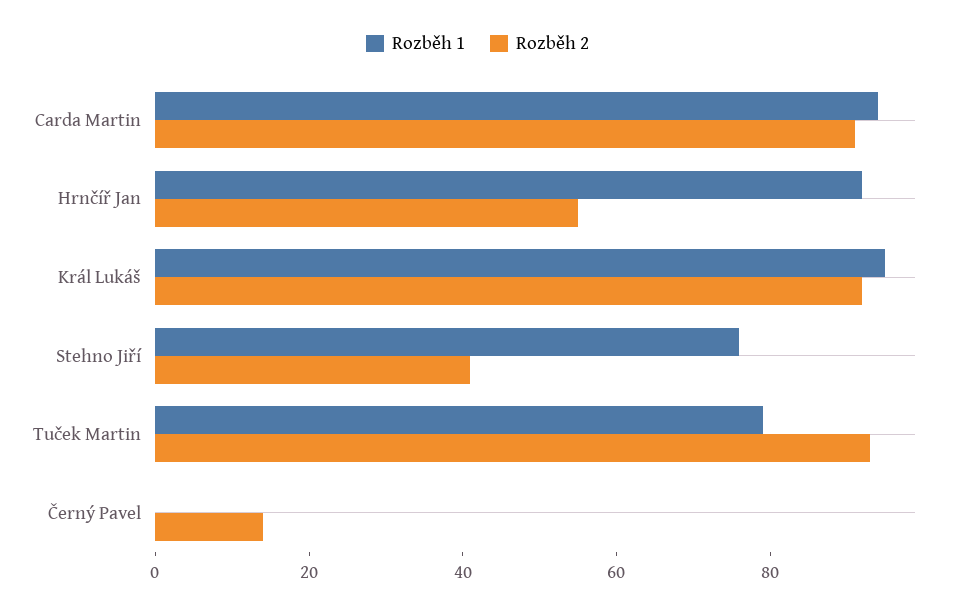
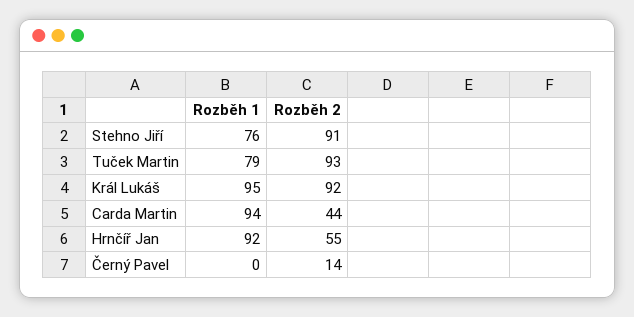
  {
    "Rozběh 1": {
      "Carda Martin": 94,
      "Hrnčíř Jan": 92,
      "Král Lukáš": 95,
      "Stehno Jiří": 76,
      "Tuček Martin": 79,
      "Černý Pavel": 0
    },
    "Rozběh 2": {
-     "Carda Martin": 90,
+     "Carda Martin": 44,
      "Hrnčíř Jan": 55,
      "Král Lukáš": 92,
-     "Stehno Jiří": 40,
+     "Stehno Jiří": 91,
      "Tuček Martin": 93,
      "Černý Pavel": 14
    }
  }

